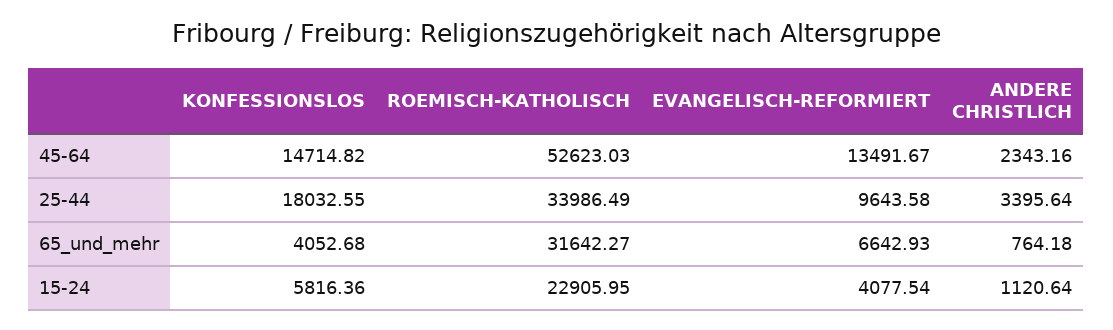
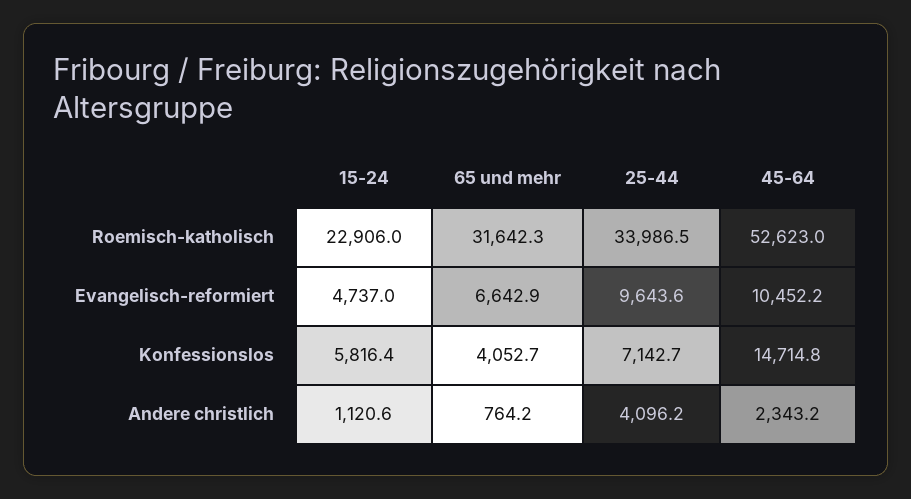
  {
    "KONFESSIONSLOS": {
      "45-64": 14714.82,
-     "25-44": 18032.55,
+     "25-44": 7142.7,
      "65_und_mehr": 4052.68,
      "15-24": 5816.36
    },
    "ROEMISCH-KATHOLISCH": {
      "45-64": 52623.03,
      "25-44": 33986.49,
      "65_und_mehr": 31642.27,
      "15-24": 22905.95
    },
    "EVANGELISCH-REFORMIERT": {
-     "45-64": 13491.67,
+     "45-64": 10452.2,
      "25-44": 9643.58,
      "65_und_mehr": 6642.93,
-     "15-24": 4077.54
+     "15-24": 4737
    },
    "ANDERE CHRISTLICH": {
      "45-64": 2343.16,
-     "25-44": 3395.64,
+     "25-44": 4096.2,
      "65_und_mehr": 764.18,
      "15-24": 1120.64
    }
  }

